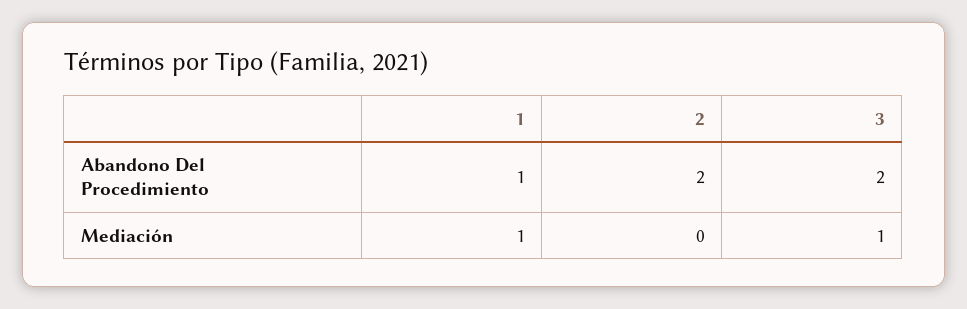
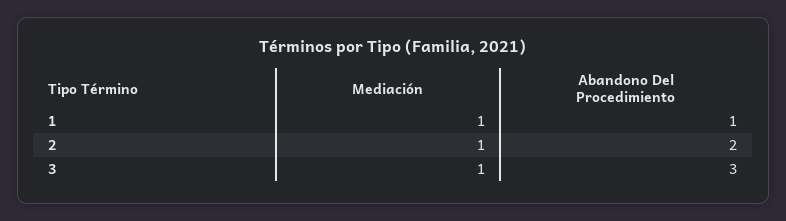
  {
    "1": {
      "Abandono Del Procedimiento": 1,
      "Mediación": 1
    },
    "2": {
      "Abandono Del Procedimiento": 2,
-     "Mediación": 0
+     "Mediación": 1
    },
    "3": {
-     "Abandono Del Procedimiento": 2,
+     "Abandono Del Procedimiento": 3,
      "Mediación": 1
    }
  }

